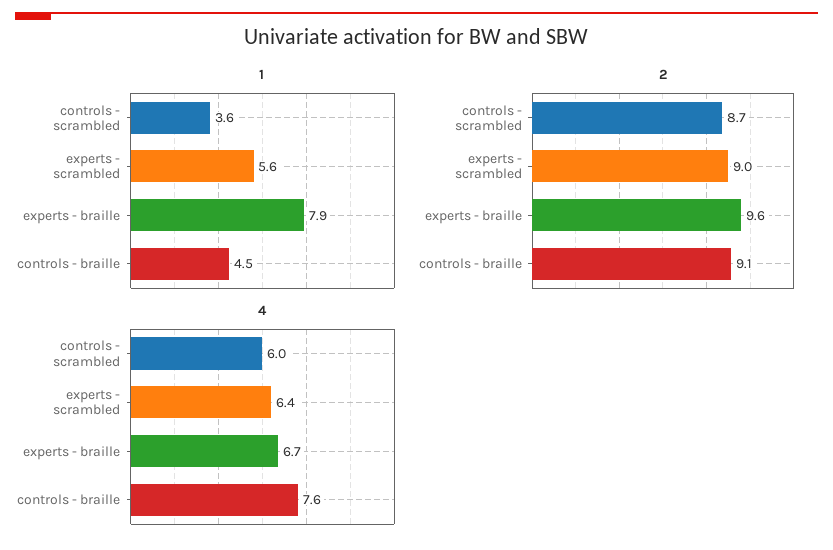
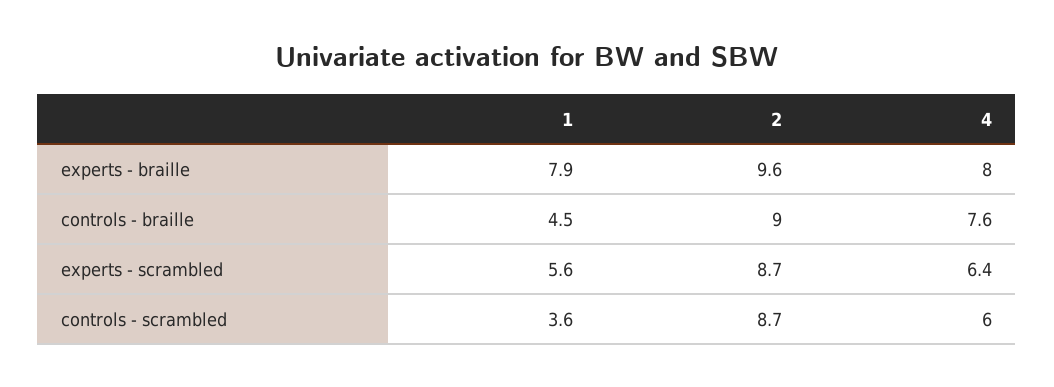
  {
    "1": {
      "controls - scrambled": 3.6,
      "experts - scrambled": 5.6,
      "experts - braille": 7.9,
      "controls - braille": 4.5
    },
    "2": {
      "controls - scrambled": 8.7,
-     "experts - scrambled": 9,
+     "experts - scrambled": 8.7,
      "experts - braille": 9.6,
-     "controls - braille": 9.1
+     "controls - braille": 9
    },
    "4": {
      "controls - scrambled": 6,
      "experts - scrambled": 6.4,
-     "experts - braille": 6.7,
+     "experts - braille": 8,
      "controls - braille": 7.6
    }
  }

